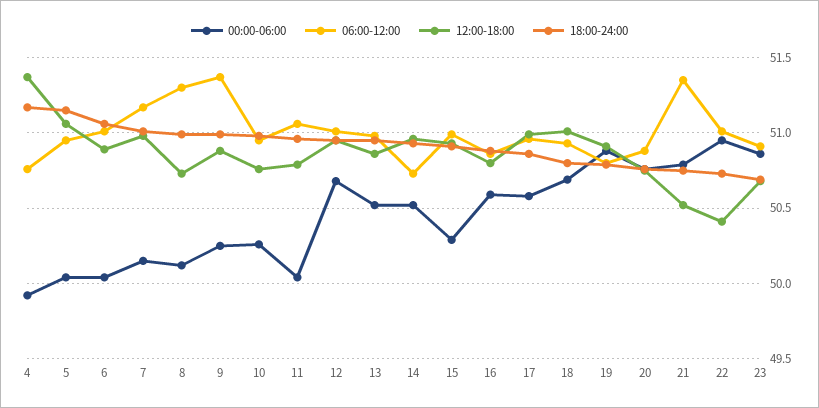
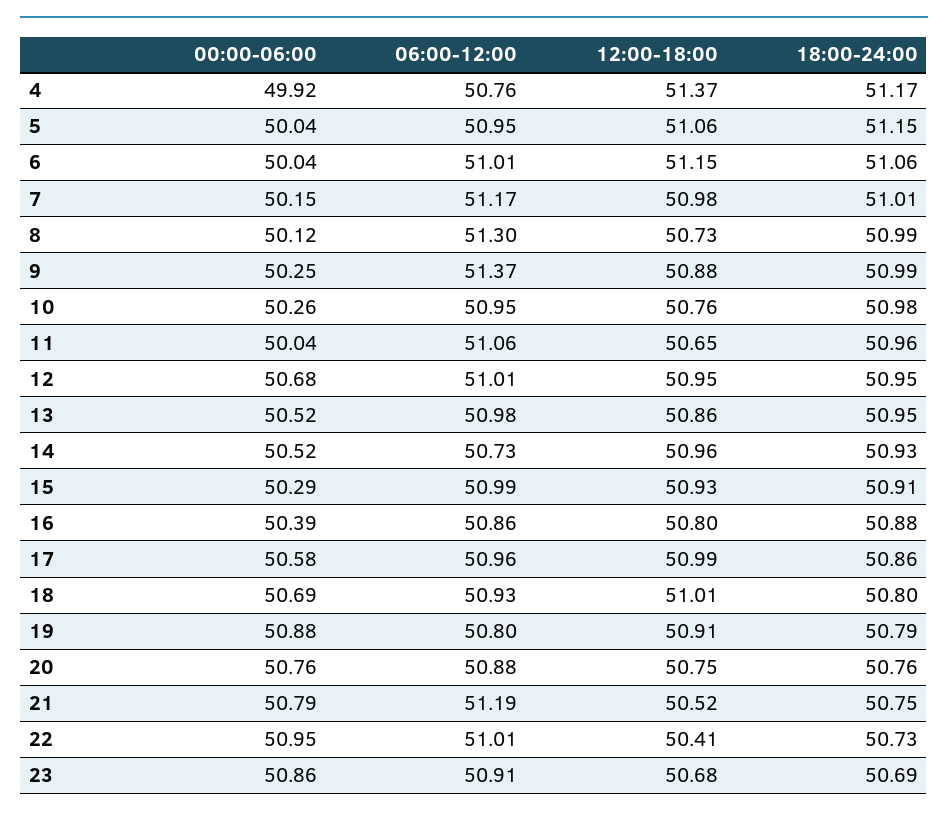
  {
    "00:00-06:00": {
      "4": 49.92,
      "5": 50.04,
      "6": 50.04,
      "7": 50.15,
      "8": 50.12,
      "9": 50.25,
      "10": 50.26,
      "11": 50.04,
      "12": 50.68,
      "13": 50.52,
      "14": 50.52,
      "15": 50.29,
-     "16": 50.6,
+     "16": 50.39,
      "17": 50.58,
      "18": 50.69,
      "19": 50.88,
      "20": 50.76,
      "21": 50.79,
      "22": 50.95,
      "23": 50.86
    },
    "06:00-12:00": {
      "4": 50.76,
      "5": 50.95,
      "6": 51.01,
      "7": 51.17,
      "8": 51.3,
      "9": 51.37,
      "10": 50.95,
      "11": 51.06,
      "12": 51.01,
      "13": 50.98,
      "14": 50.73,
      "15": 50.99,
      "16": 50.86,
      "17": 50.96,
      "18": 50.93,
      "19": 50.8,
      "20": 50.88,
-     "21": 51.35,
+     "21": 51.19,
      "22": 51.01,
      "23": 50.91
    },
    "12:00-18:00": {
      "4": 51.37,
      "5": 51.06,
-     "6": 50.9,
+     "6": 51.15,
      "7": 50.98,
      "8": 50.73,
      "9": 50.88,
      "10": 50.76,
-     "11": 50.8,
+     "11": 50.65,
      "12": 50.95,
      "13": 50.86,
      "14": 50.96,
      "15": 50.93,
      "16": 50.8,
      "17": 50.99,
      "18": 51.01,
      "19": 50.91,
      "20": 50.75,
      "21": 50.52,
      "22": 50.41,
      "23": 50.68
    },
    "18:00-24:00": {
      "4": 51.17,
      "5": 51.15,
      "6": 51.06,
      "7": 51.01,
      "8": 50.99,
      "9": 50.99,
      "10": 50.98,
      "11": 50.96,
      "12": 50.95,
      "13": 50.95,
      "14": 50.93,
      "15": 50.91,
      "16": 50.88,
      "17": 50.86,
      "18": 50.8,
      "19": 50.79,
      "20": 50.76,
      "21": 50.75,
      "22": 50.73,
      "23": 50.69
    }
  }

